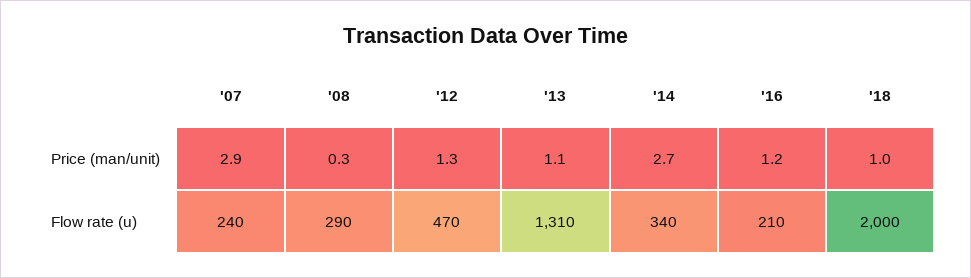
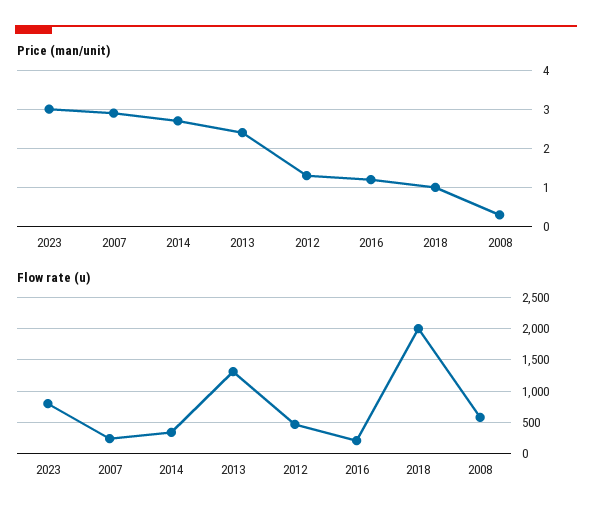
  {
    "Price (man/unit)": {
      "'07": 2.9,
      "'08": 0.3,
      "'12": 1.3,
-     "'13": 1.1,
+     "'13": 2.5,
      "'14": 2.7,
      "'16": 1.2,
-     "'18": 1
+     "'18": 1,
+     "2023": 3
    },
    "Flow rate (u)": {
      "'07": 240,
-     "'08": 290,
+     "'08": 600,
      "'12": 470,
      "'13": 1310,
      "'14": 340,
      "'16": 210,
-     "'18": 2000
+     "'18": 2000,
+     "2023": 800
    }
  }

